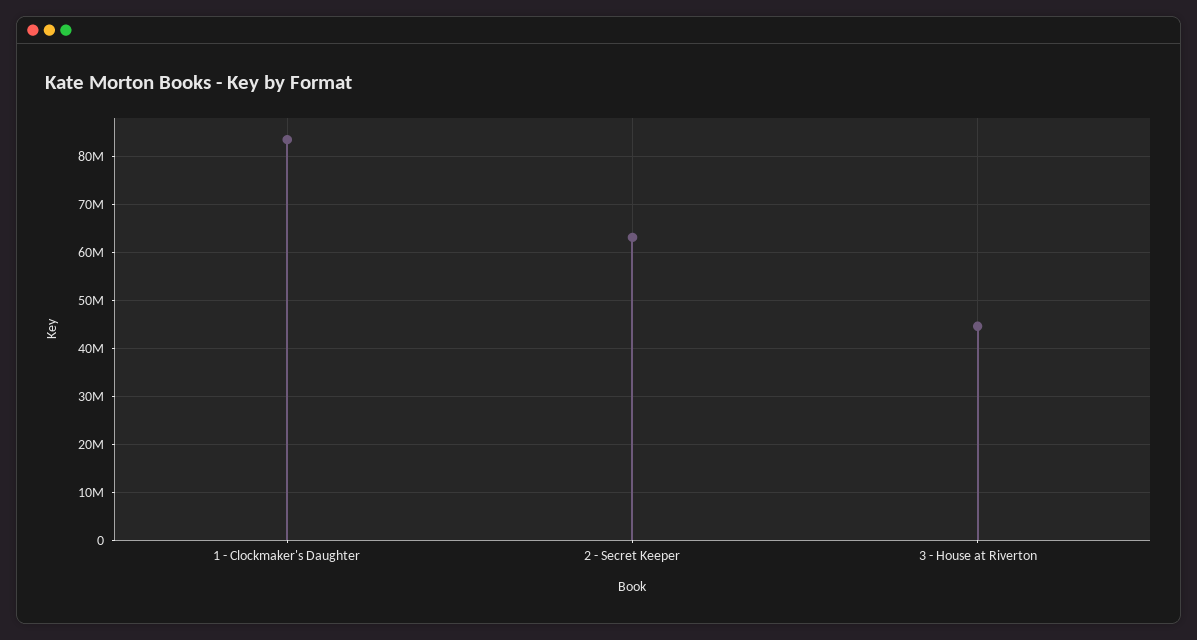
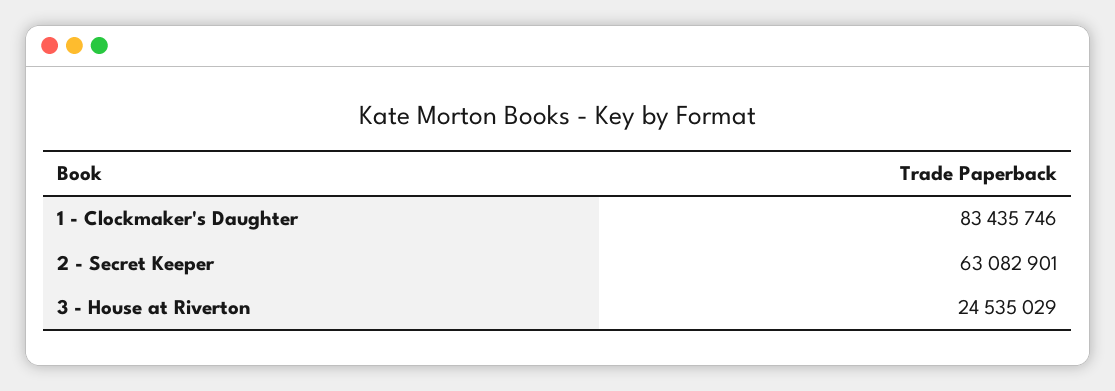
  {
    "1 - Clockmaker's Daughter": 83435746,
    "2 - Secret Keeper": 63082901,
-   "3 - House at Riverton": 44000000
+   "3 - House at Riverton": 24535029
  }

